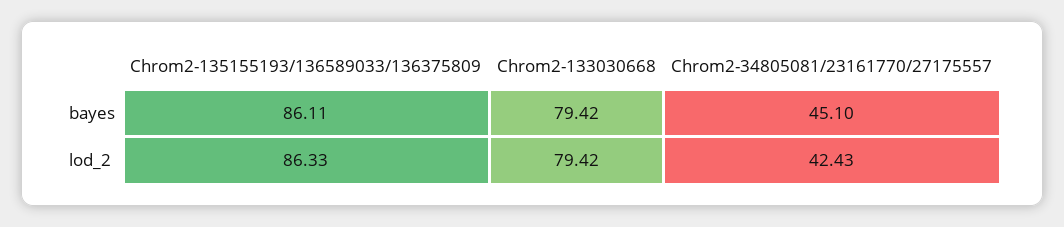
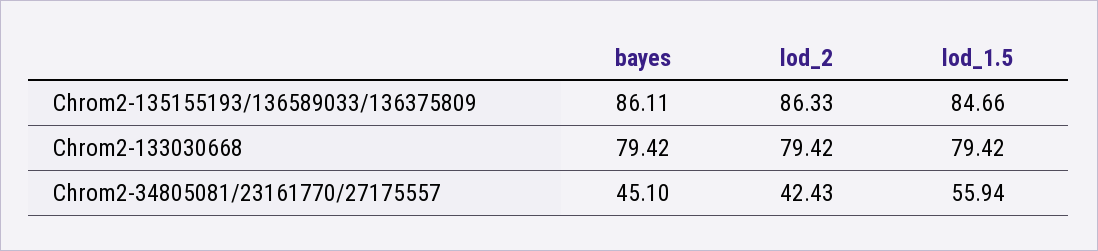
  {
    "Chrom2-135155193/136589033/136375809": {
      "bayes": 86.11,
-     "lod_2": 86.33
+     "lod_2": 86.33,
+     "lod_1.5": 84.66
    },
    "Chrom2-133030668": {
      "bayes": 79.42,
-     "lod_2": 79.42
+     "lod_2": 79.42,
+     "lod_1.5": 79.42
    },
    "Chrom2-34805081/23161770/27175557": {
      "bayes": 45.1,
-     "lod_2": 42.43
+     "lod_2": 42.43,
+     "lod_1.5": 55.94
    }
  }

